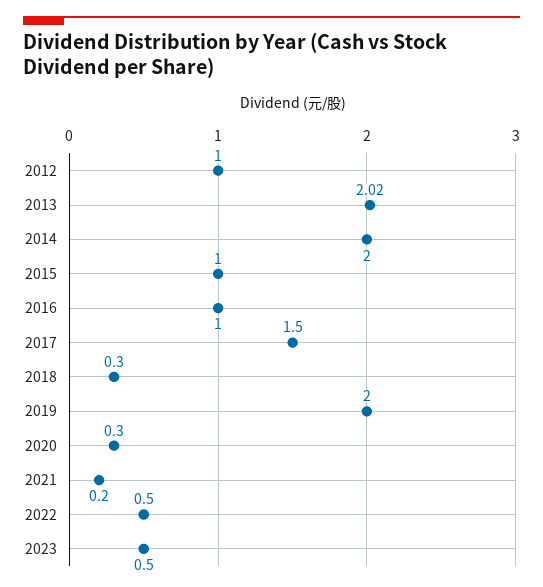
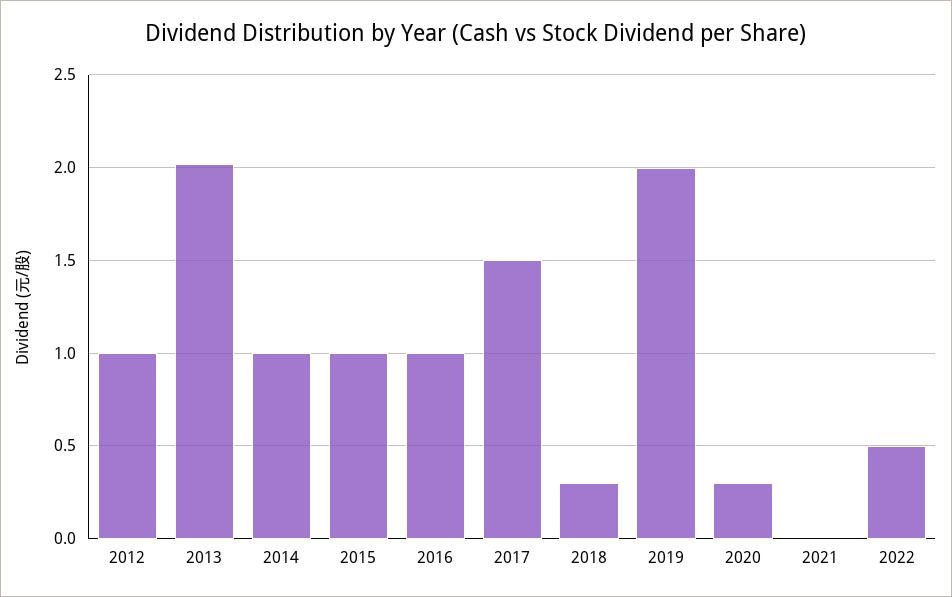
  {
    "2012": 1,
    "2013": 2.02,
-   "2014": 2,
+   "2014": 1,
    "2015": 1,
    "2016": 1,
    "2017": 1.5,
    "2018": 0.3,
    "2019": 2,
    "2020": 0.3,
-   "2021": 0.2,
+   "2021": 0,
-   "2022": 0.5,
+   "2022": 0.5
-   "2023": 0.5
  }

